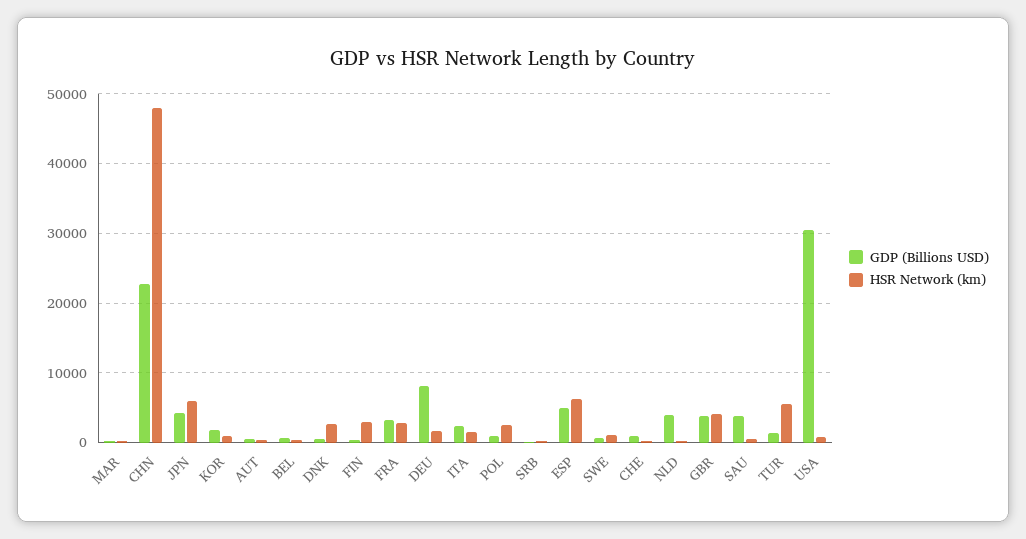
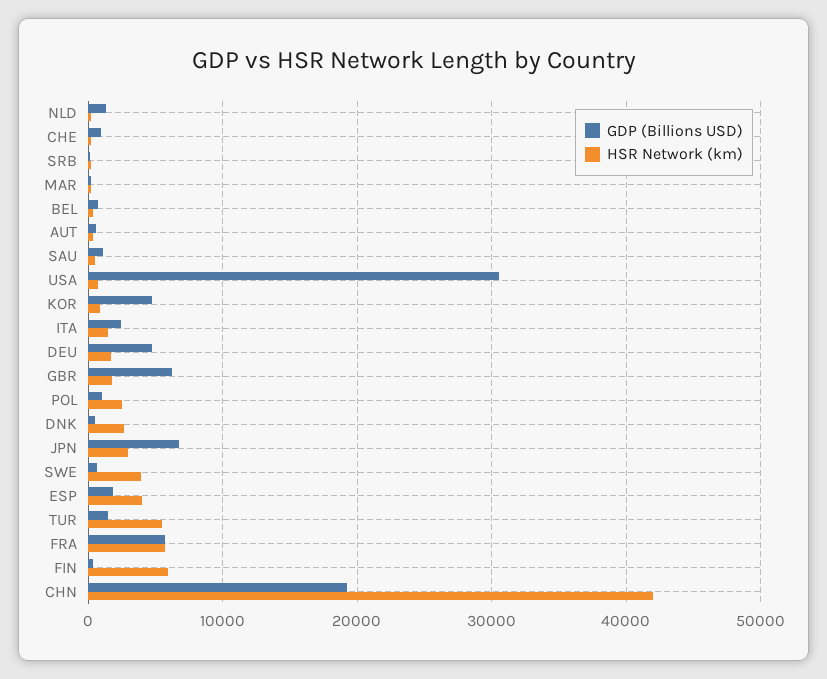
  {
    "GDP (Billions USD)": {
      "MAR": 0,
-     "CHN": 23000,
+     "CHN": 19000,
-     "JPN": 4000,
+     "JPN": 7000,
-     "KOR": 2000,
+     "KOR": 5000,
      "AUT": 1000,
      "BEL": 1000,
      "DNK": 0,
      "FIN": 0,
-     "FRA": 3000,
+     "FRA": 6000,
-     "DEU": 8000,
+     "DEU": 5000,
      "ITA": 2000,
      "POL": 1000,
      "SRB": 0,
-     "ESP": 5000,
+     "ESP": 2000,
      "SWE": 1000,
      "CHE": 1000,
-     "NLD": 4000,
+     "NLD": 1000,
-     "GBR": 4000,
+     "GBR": 6000,
-     "SAU": 4000,
+     "SAU": 1000,
      "TUR": 1000,
      "USA": 31000
    },
    "HSR Network (km)": {
      "MAR": 0,
-     "CHN": 48000,
+     "CHN": 42000,
-     "JPN": 6000,
+     "JPN": 3000,
      "KOR": 1000,
      "AUT": 0,
      "BEL": 0,
      "DNK": 3000,
-     "FIN": 3000,
+     "FIN": 6000,
-     "FRA": 3000,
+     "FRA": 6000,
      "DEU": 2000,
      "ITA": 1000,
      "POL": 3000,
      "SRB": 0,
-     "ESP": 6000,
+     "ESP": 4000,
-     "SWE": 1000,
+     "SWE": 4000,
      "CHE": 0,
      "NLD": 0,
-     "GBR": 4000,
+     "GBR": 2000,
      "SAU": 0,
      "TUR": 5000,
      "USA": 1000
    }
  }

